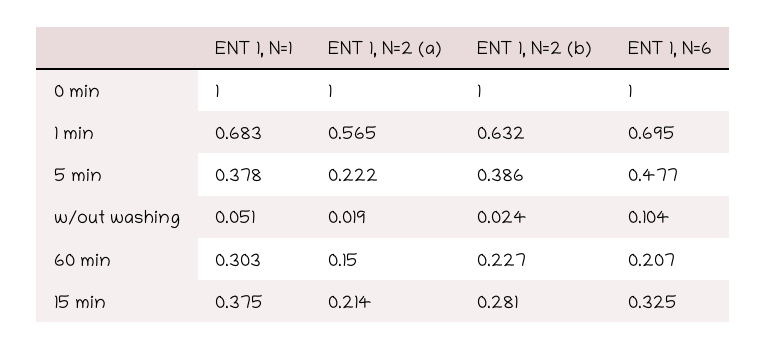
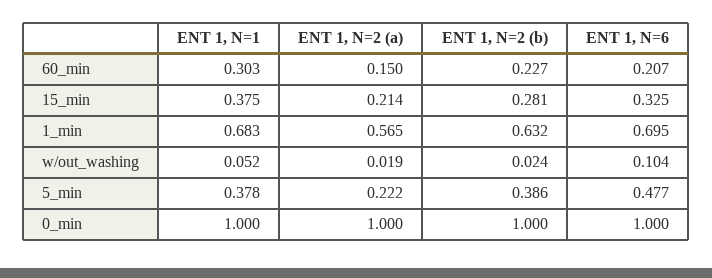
  {
    "ENT 1, N=1": {
      "0 min": 1,
      "1 min": 0.683,
      "5 min": 0.378,
-     "w/out washing": 0.051,
+     "w/out washing": 0.052,
      "60 min": 0.303,
      "15 min": 0.375
    },
    "ENT 1, N=2 (a)": {
      "0 min": 1,
      "1 min": 0.565,
      "5 min": 0.222,
      "w/out washing": 0.019,
      "60 min": 0.15,
      "15 min": 0.214
    },
    "ENT 1, N=2 (b)": {
      "0 min": 1,
      "1 min": 0.632,
      "5 min": 0.386,
      "w/out washing": 0.024,
      "60 min": 0.227,
      "15 min": 0.281
    },
    "ENT 1, N=6": {
      "0 min": 1,
      "1 min": 0.695,
      "5 min": 0.477,
      "w/out washing": 0.104,
      "60 min": 0.207,
      "15 min": 0.325
    }
  }

